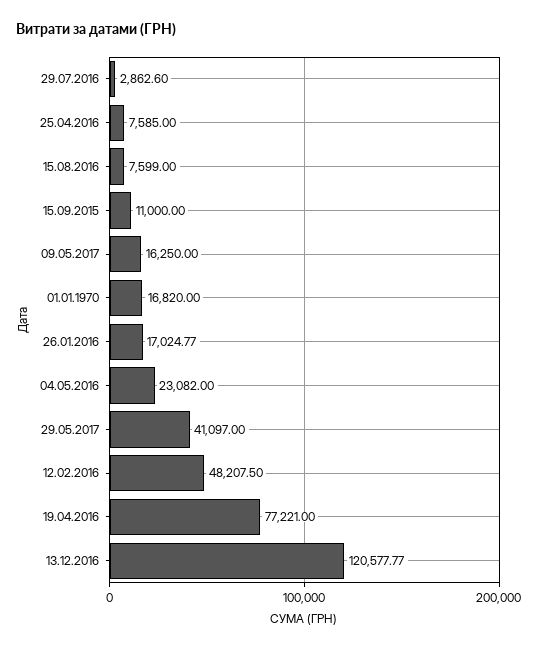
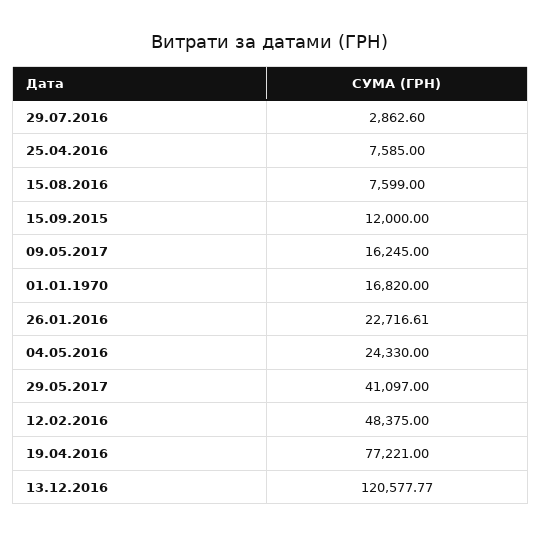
  {
    "29.07.2016": 2862.6,
    "25.04.2016": 7585,
    "15.08.2016": 7599,
-   "15.09.2015": 11000,
+   "15.09.2015": 12000,
-   "09.05.2017": 16250,
+   "09.05.2017": 16245,
    "01.01.1970": 16820,
-   "26.01.2016": 17024.77,
+   "26.01.2016": 22716.61,
-   "04.05.2016": 23082,
+   "04.05.2016": 24330,
    "29.05.2017": 41097,
-   "12.02.2016": 48207.5,
+   "12.02.2016": 48375,
    "19.04.2016": 77221,
    "13.12.2016": 120577.77
  }

